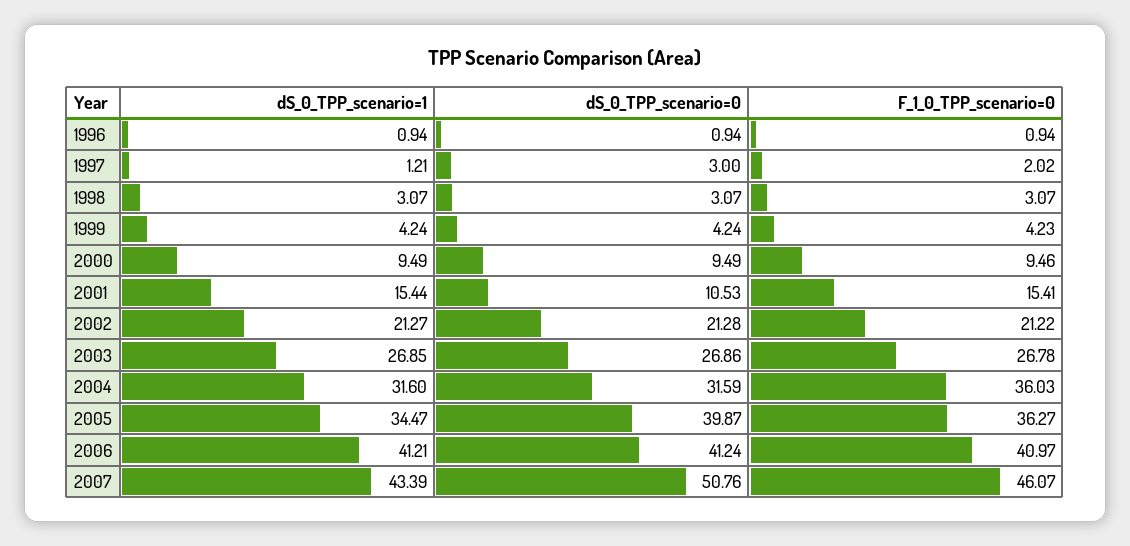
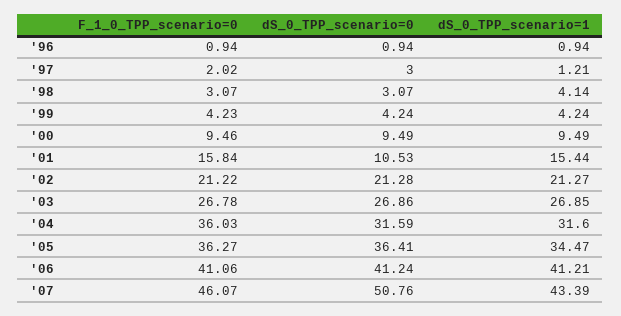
  {
    "dS_0_TPP_scenario=1": {
      "1996": 0.94,
      "1997": 1.21,
-     "1998": 3.07,
+     "1998": 4.14,
      "1999": 4.24,
      "2000": 9.49,
      "2001": 15.44,
      "2002": 21.27,
      "2003": 26.85,
      "2004": 31.6,
      "2005": 34.47,
      "2006": 41.21,
      "2007": 43.39
    },
    "dS_0_TPP_scenario=0": {
      "1996": 0.94,
      "1997": 3,
      "1998": 3.07,
      "1999": 4.24,
      "2000": 9.49,
      "2001": 10.53,
      "2002": 21.28,
      "2003": 26.86,
      "2004": 31.59,
-     "2005": 39.87,
+     "2005": 36.41,
      "2006": 41.24,
      "2007": 50.76
    },
    "F_1_0_TPP_scenario=0": {
      "1996": 0.94,
      "1997": 2.02,
      "1998": 3.07,
      "1999": 4.23,
      "2000": 9.46,
-     "2001": 15.41,
+     "2001": 15.84,
      "2002": 21.22,
      "2003": 26.78,
      "2004": 36.03,
      "2005": 36.27,
-     "2006": 40.97,
+     "2006": 41.06,
      "2007": 46.07
    }
  }

